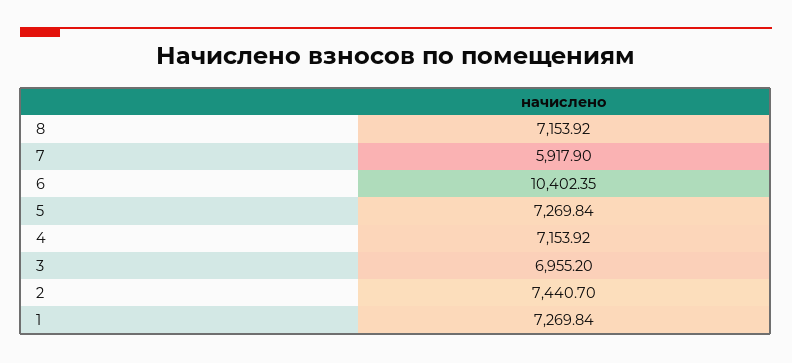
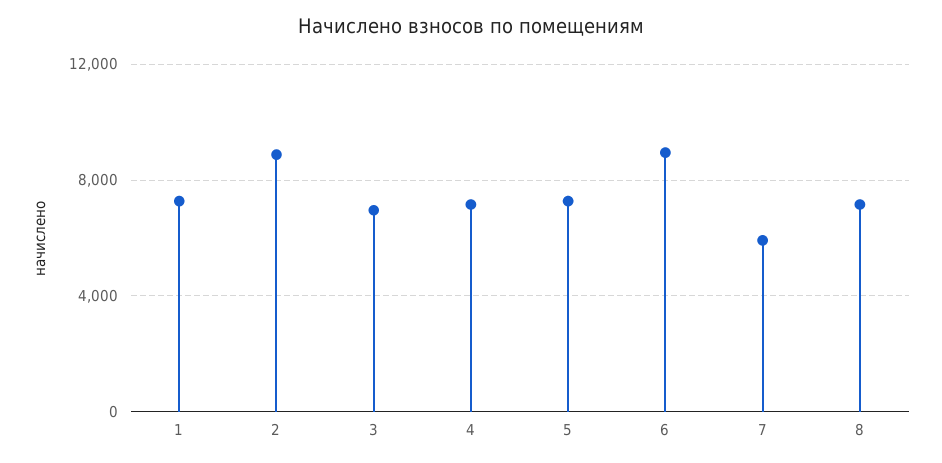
  {
    "8": 7153.92,
    "7": 5917.9,
-   "6": 10402.35,
+   "6": 9000,
    "5": 7269.84,
    "4": 7153.92,
    "3": 6955.2,
-   "2": 7440.7,
+   "2": 9000,
    "1": 7269.84
  }

